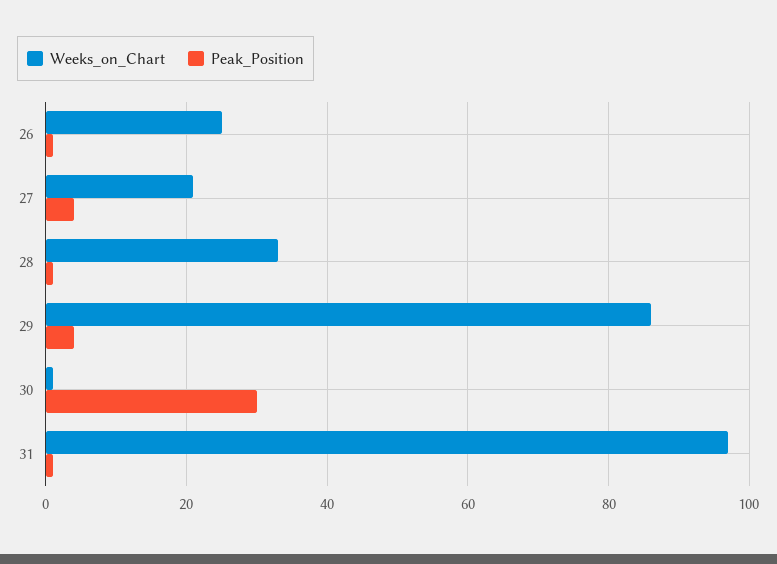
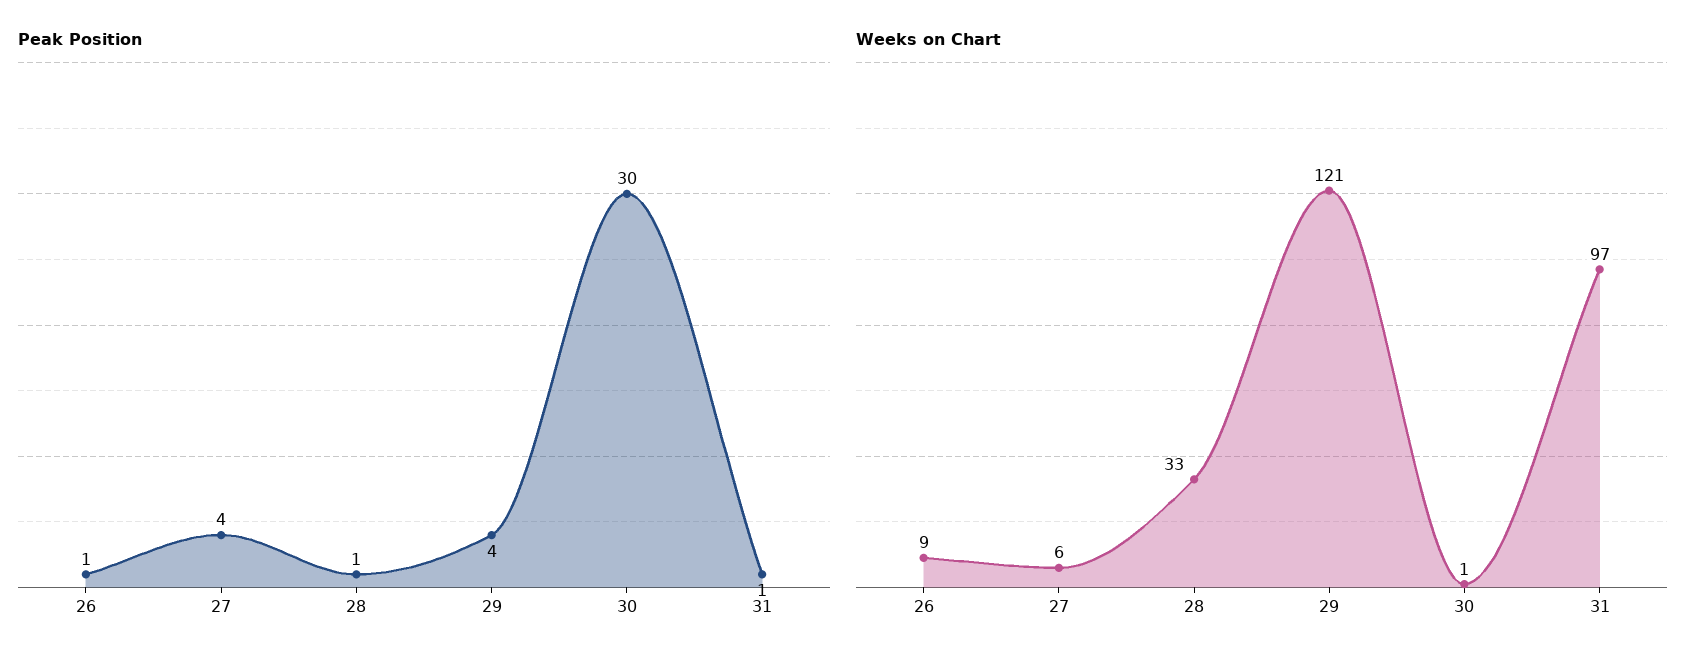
  {
    "Weeks_on_Chart": {
-     "26": 25,
+     "26": 9,
-     "27": 20,
+     "27": 6,
      "28": 33,
-     "29": 85,
+     "29": 121,
      "30": 1,
      "31": 97
    },
    "Peak_Position": {
      "26": 1,
      "27": 4,
      "28": 1,
      "29": 4,
      "30": 30,
      "31": 1
    }
  }

